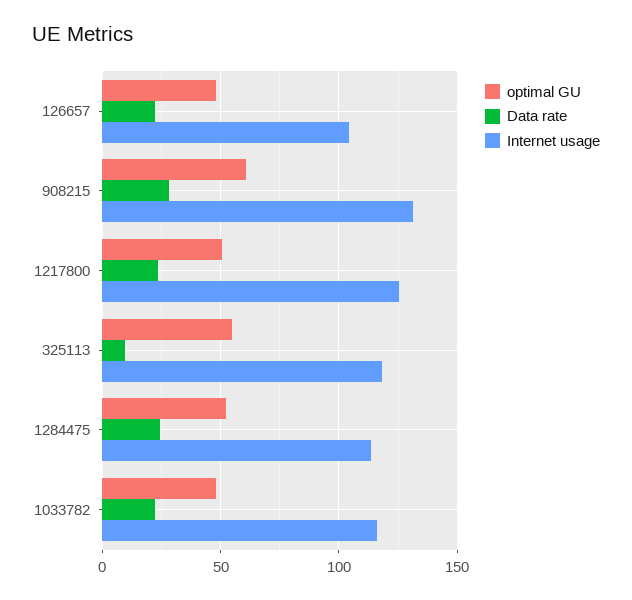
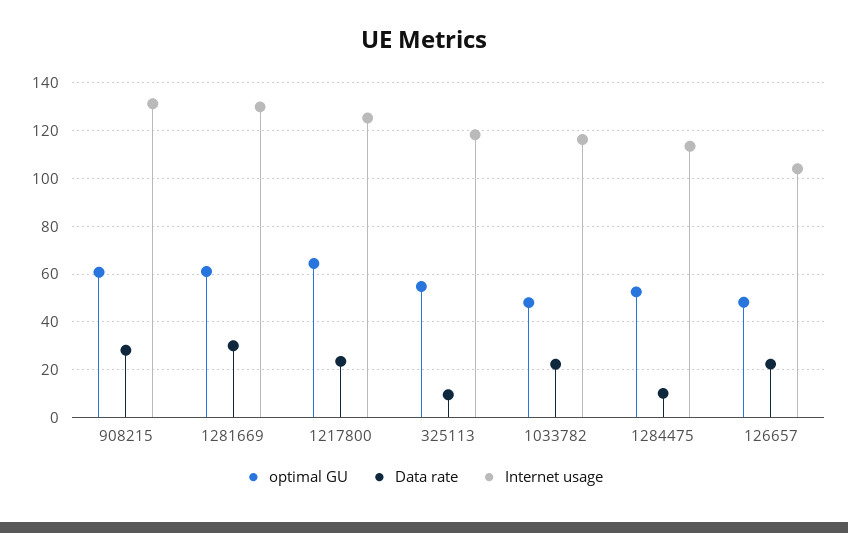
  {
    "optimal GU": {
      "126657": 50,
      "908215": 60,
-     "1217800": 50,
+     "1217800": 65,
      "325113": 55,
      "1284475": 55,
-     "1033782": 50
+     "1033782": 50,
+     "1281669": 60
    },
    "Data rate": {
      "126657": 20,
      "908215": 30,
      "1217800": 25,
      "325113": 10,
-     "1284475": 25,
+     "1284475": 10,
-     "1033782": 20
+     "1033782": 20,
+     "1281669": 30
    },
    "Internet usage": {
      "126657": 105,
      "908215": 130,
      "1217800": 125,
      "325113": 120,
      "1284475": 115,
-     "1033782": 115
+     "1033782": 115,
+     "1281669": 130
    }
  }

